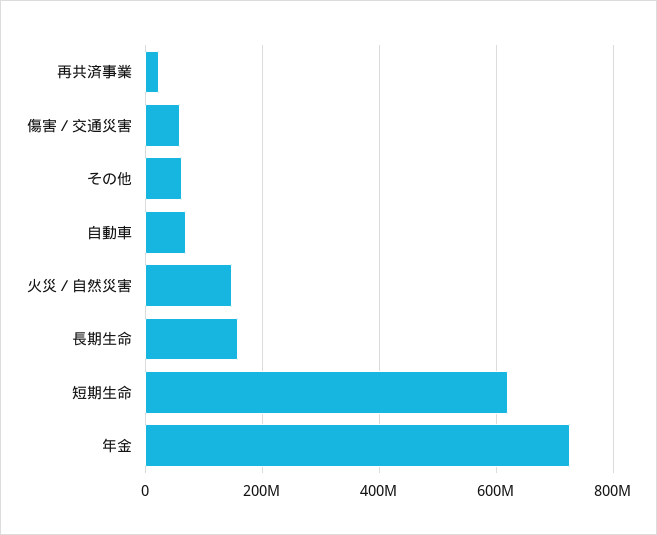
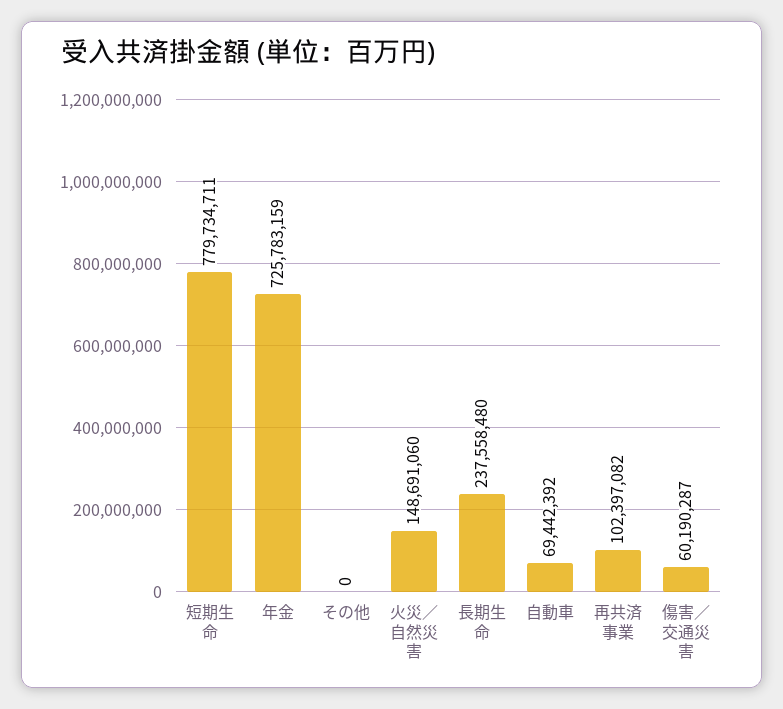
  {
-   "再共済事業": 20000000,
+   "再共済事業": 102397082,
    "傷害／交通災害": 60190287,
-   "その他": 60000000,
+   "その他": 0,
    "自動車": 69442392,
    "火災／自然災害": 148691060,
-   "長期生命": 160000000,
+   "長期生命": 237558480,
-   "短期生命": 620000000,
+   "短期生命": 779734711,
    "年金": 725783159
  }

